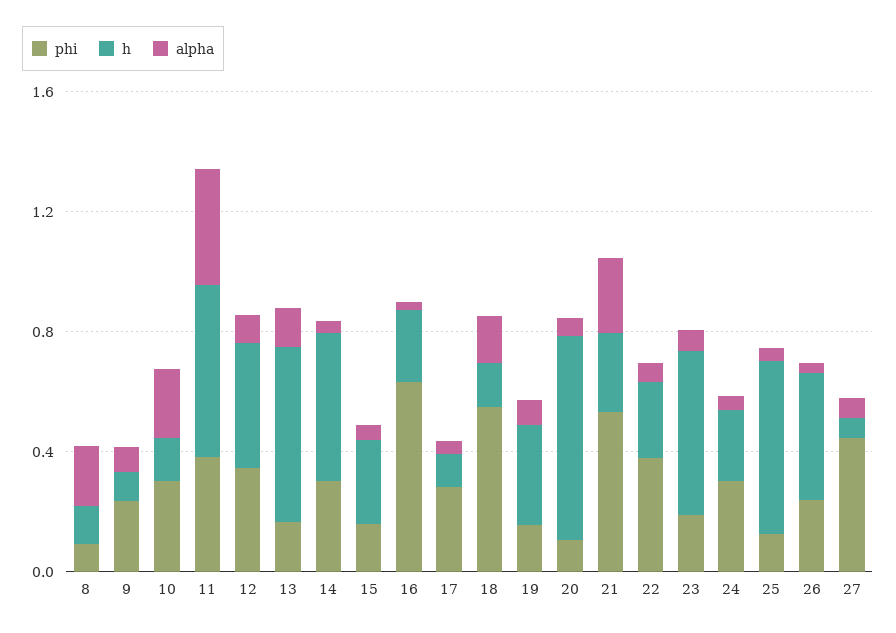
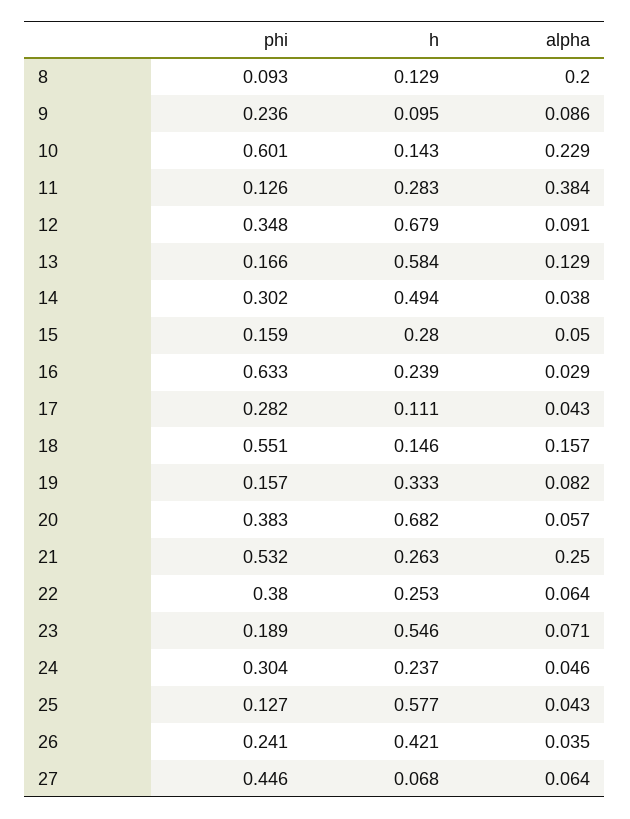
  {
    "phi": {
      "8": 0.093,
      "9": 0.236,
-     "10": 0.3,
+     "10": 0.601,
-     "11": 0.4,
+     "11": 0.126,
      "12": 0.348,
      "13": 0.166,
      "14": 0.302,
      "15": 0.159,
      "16": 0.633,
      "17": 0.282,
      "18": 0.551,
      "19": 0.157,
-     "20": 0.1,
+     "20": 0.383,
      "21": 0.532,
      "22": 0.38,
      "23": 0.189,
      "24": 0.304,
      "25": 0.127,
      "26": 0.241,
      "27": 0.446
    },
    "h": {
      "8": 0.129,
      "9": 0.095,
      "10": 0.143,
-     "11": 0.6,
+     "11": 0.283,
-     "12": 0.4,
+     "12": 0.679,
      "13": 0.584,
      "14": 0.494,
      "15": 0.28,
      "16": 0.239,
      "17": 0.111,
      "18": 0.146,
      "19": 0.333,
      "20": 0.682,
      "21": 0.263,
      "22": 0.253,
      "23": 0.546,
      "24": 0.237,
      "25": 0.577,
      "26": 0.421,
      "27": 0.068
    },
    "alpha": {
      "8": 0.2,
      "9": 0.086,
      "10": 0.229,
      "11": 0.384,
      "12": 0.091,
      "13": 0.129,
      "14": 0.038,
      "15": 0.05,
      "16": 0.029,
      "17": 0.043,
      "18": 0.157,
      "19": 0.082,
      "20": 0.057,
      "21": 0.25,
      "22": 0.064,
      "23": 0.071,
      "24": 0.046,
      "25": 0.043,
      "26": 0.035,
      "27": 0.064
    }
  }

